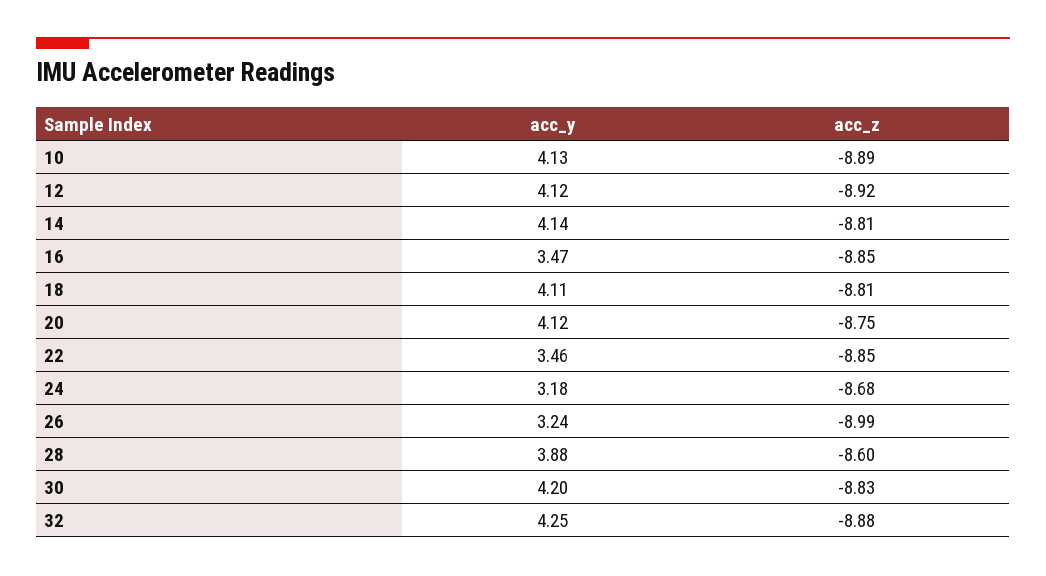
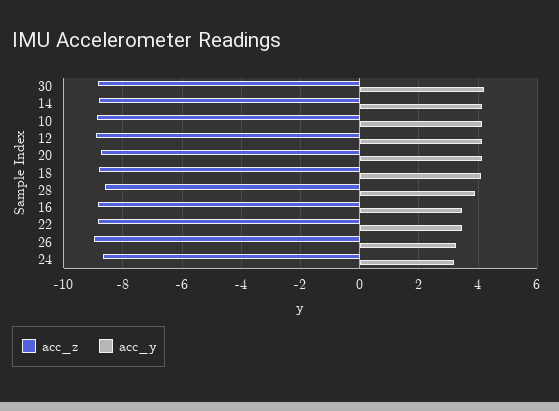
  {
    "acc_y": {
      "10": 4.13,
      "12": 4.12,
      "14": 4.14,
      "16": 3.47,
      "18": 4.11,
      "20": 4.12,
      "22": 3.46,
      "24": 3.18,
      "26": 3.24,
      "28": 3.88,
-     "30": 4.2,
+     "30": 4.2
-     "32": 4.25
    },
    "acc_z": {
      "10": -8.89,
      "12": -8.92,
      "14": -8.81,
      "16": -8.85,
      "18": -8.81,
      "20": -8.75,
      "22": -8.85,
      "24": -8.68,
      "26": -8.99,
      "28": -8.6,
-     "30": -8.83,
+     "30": -8.83
-     "32": -8.88
    }
  }

